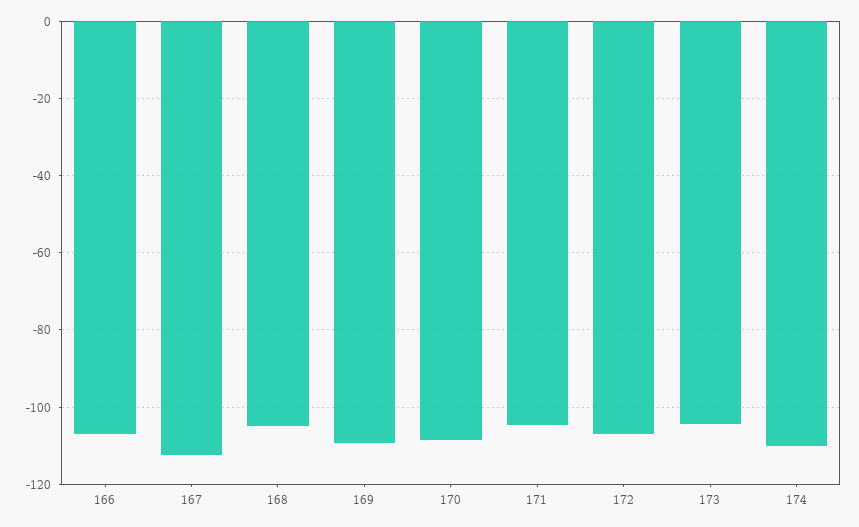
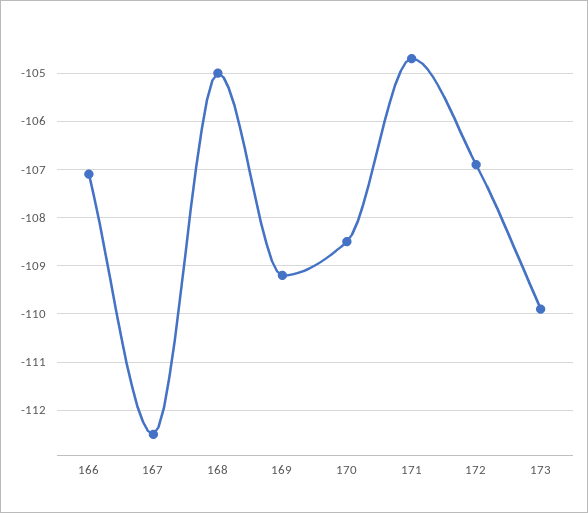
  {
    "166": -107,
    "167": -112.5,
    "168": -105,
    "169": -109,
    "170": -108.5,
    "171": -104.5,
    "172": -107,
-   "173": -104,
+   "173": -110
-   "174": -110
  }

